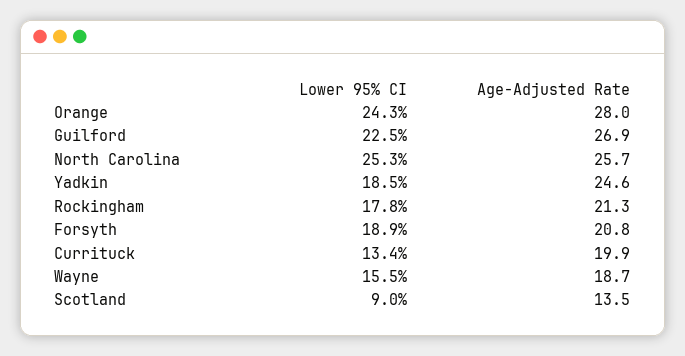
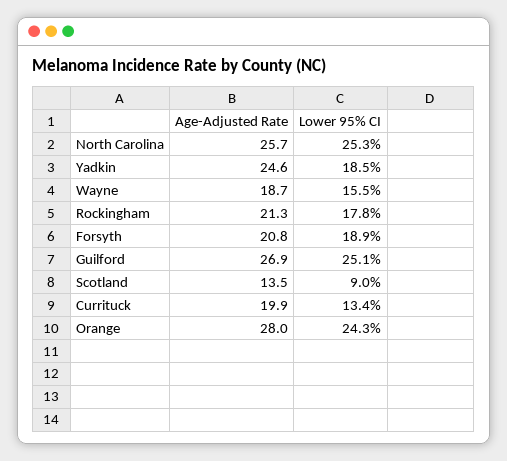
  {
    "Lower 95% CI": {
      "Orange": 24.3,
-     "Guilford": 22.5,
+     "Guilford": 25.1,
      "North Carolina": 25.3,
      "Yadkin": 18.5,
      "Rockingham": 17.8,
      "Forsyth": 18.9,
      "Currituck": 13.4,
      "Wayne": 15.5,
      "Scotland": 9
    },
    "Age-Adjusted Rate": {
      "Orange": 28,
      "Guilford": 26.9,
      "North Carolina": 25.7,
      "Yadkin": 24.6,
      "Rockingham": 21.3,
      "Forsyth": 20.8,
      "Currituck": 19.9,
      "Wayne": 18.7,
      "Scotland": 13.5
    }
  }

